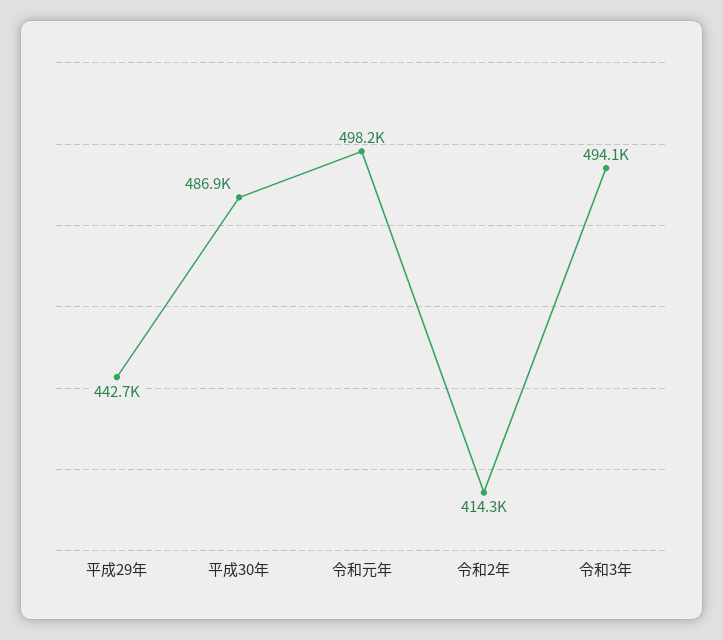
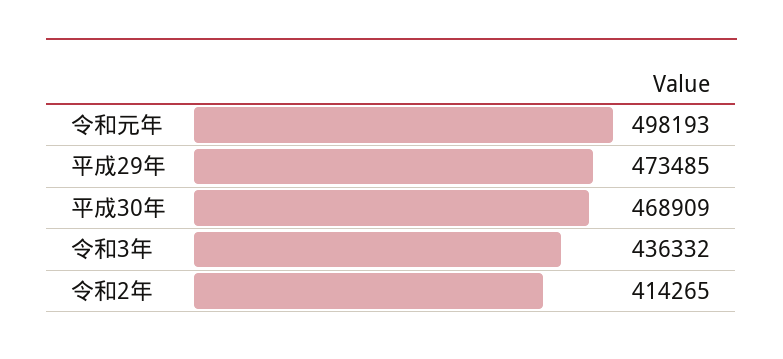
  {
-   "平成29年": 442700,
+   "平成29年": 473485,
-   "平成30年": 486900,
+   "平成30年": 468909,
    "令和元年": 498193,
    "令和2年": 414265,
-   "令和3年": 494100
+   "令和3年": 436332
  }

